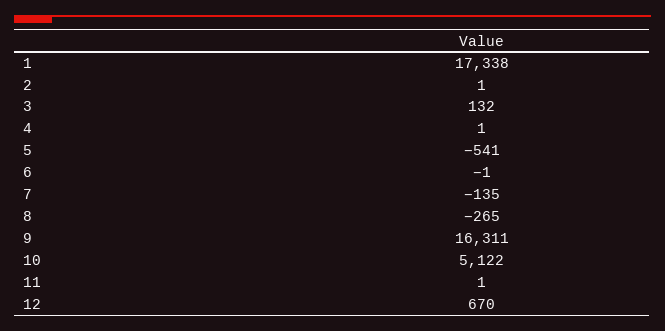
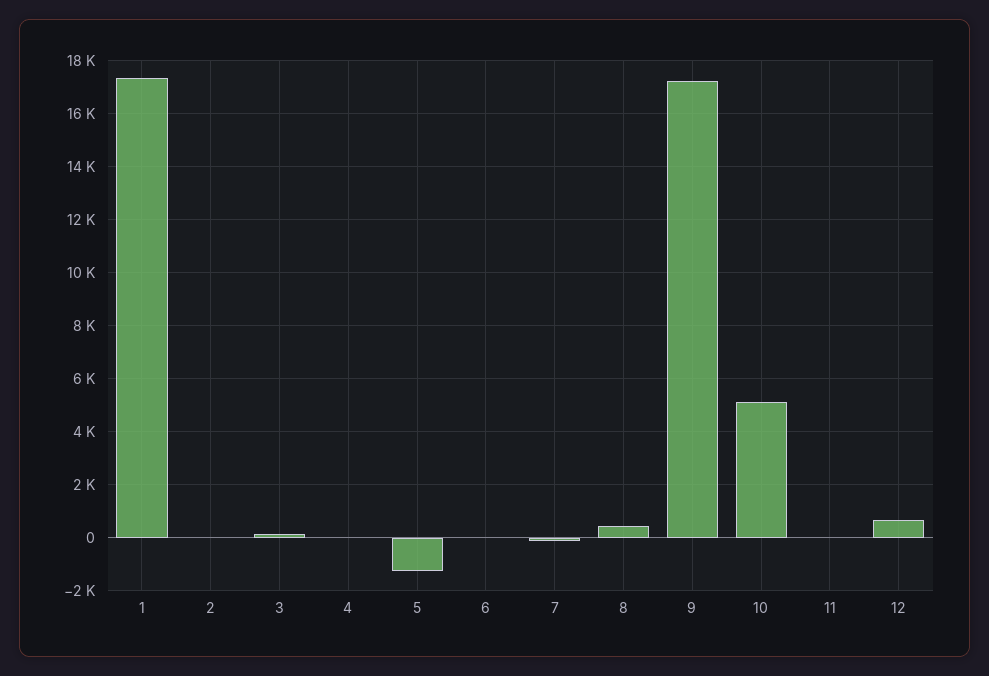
  {
    "1": 17338,
    "2": 1,
    "3": 132,
    "4": 1,
-   "5": -541,
+   "5": -1250,
    "6": -1,
    "7": -135,
-   "8": -265,
+   "8": 500,
-   "9": 16311,
+   "9": 17250,
    "10": 5122,
    "11": 1,
    "12": 670
  }

